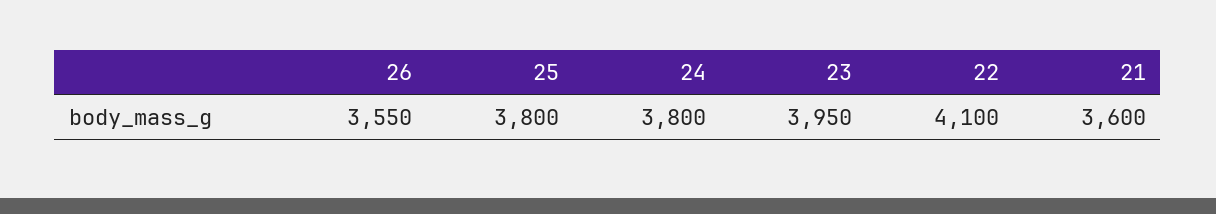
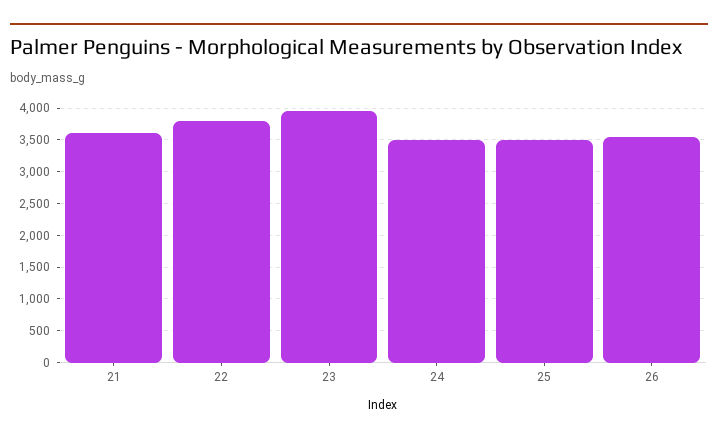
  {
    "26": 3550,
-   "25": 3800,
+   "25": 3500,
-   "24": 3800,
+   "24": 3500,
    "23": 3950,
-   "22": 4100,
+   "22": 3800,
    "21": 3600
  }

